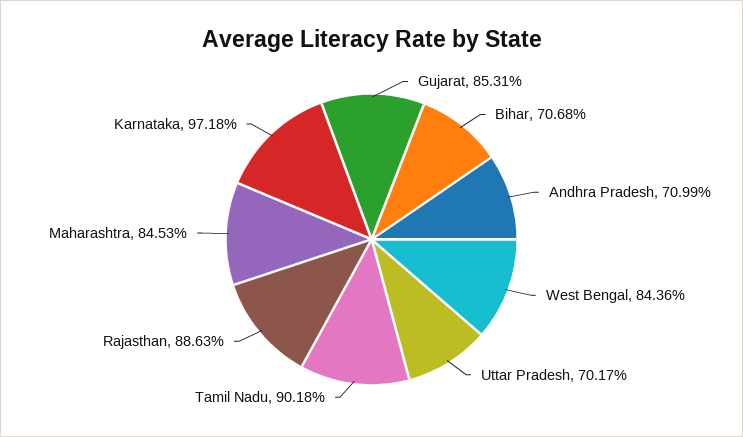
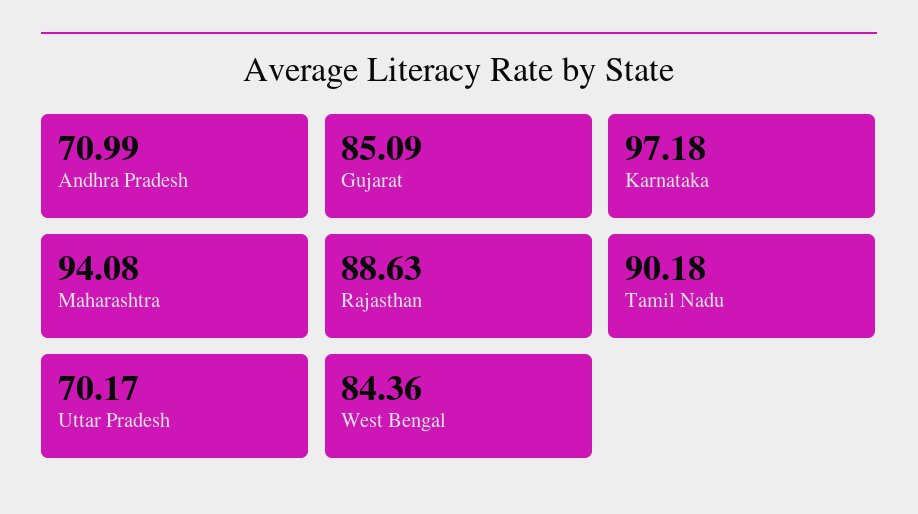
  {
-   "Gujarat": 85.31,
+   "Gujarat": 85.09,
-   "Bihar": 70.68,
    "Andhra Pradesh": 70.99,
    "West Bengal": 84.36,
    "Uttar Pradesh": 70.17,
    "Tamil Nadu": 90.18,
    "Rajasthan": 88.63,
-   "Maharashtra": 84.53,
+   "Maharashtra": 94.08,
    "Karnataka": 97.18
  }

